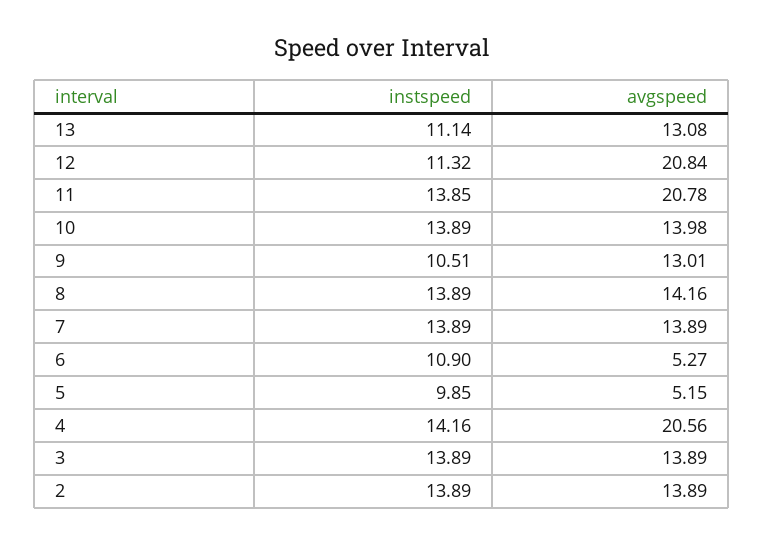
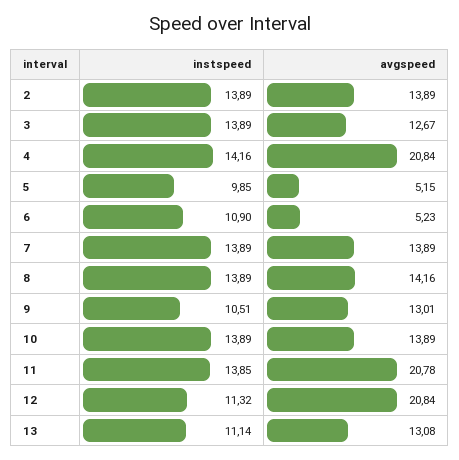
  {
    "instspeed": {
      "13": 11.14,
      "12": 11.32,
      "11": 13.85,
      "10": 13.89,
      "9": 10.51,
      "8": 13.89,
      "7": 13.89,
      "6": 10.9,
      "5": 9.85,
      "4": 14.16,
      "3": 13.89,
      "2": 13.89
    },
    "avgspeed": {
      "13": 13.08,
      "12": 20.84,
      "11": 20.78,
-     "10": 13.98,
+     "10": 13.89,
      "9": 13.01,
      "8": 14.16,
      "7": 13.89,
-     "6": 5.27,
+     "6": 5.23,
      "5": 5.15,
-     "4": 20.56,
+     "4": 20.84,
-     "3": 13.89,
+     "3": 12.67,
      "2": 13.89
    }
  }

